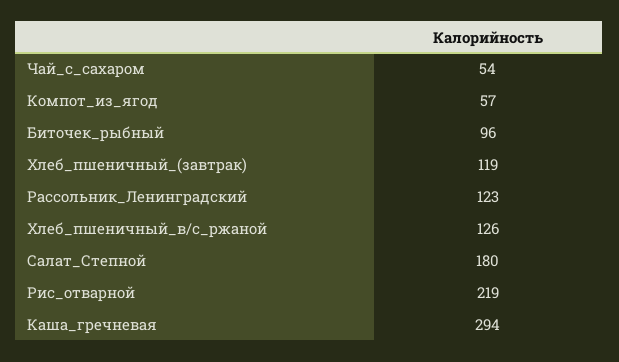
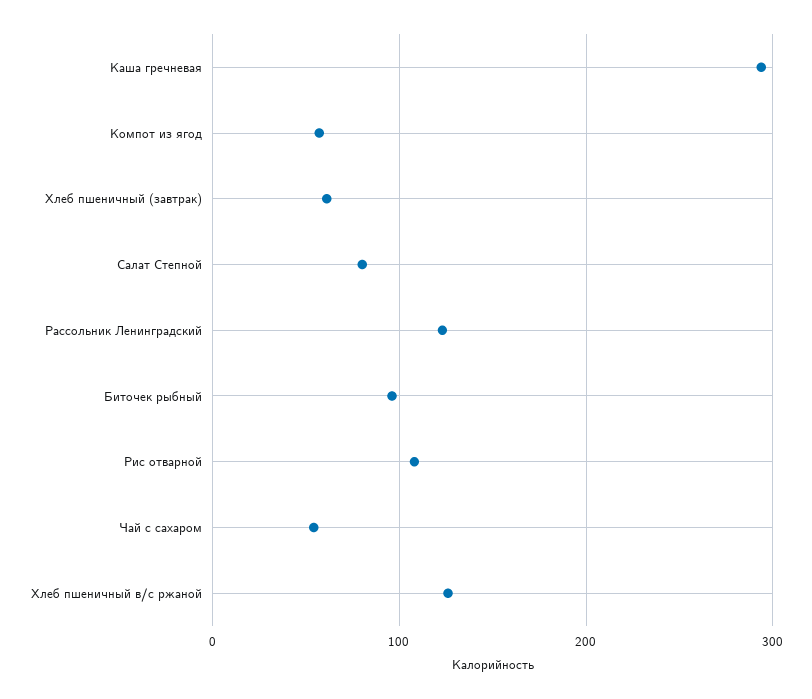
  {
    "Чай_с_сахаром": 54,
    "Компот_из_ягод": 57,
    "Биточек_рыбный": 96,
-   "Хлеб_пшеничный_(завтрак)": 119,
+   "Хлеб_пшеничный_(завтрак)": 60,
    "Рассольник_Ленинградский": 123,
    "Хлеб_пшеничный_в/с_ржаной": 126,
-   "Салат_Степной": 180,
+   "Салат_Степной": 80,
-   "Рис_отварной": 219,
+   "Рис_отварной": 110,
    "Каша_гречневая": 294
  }

